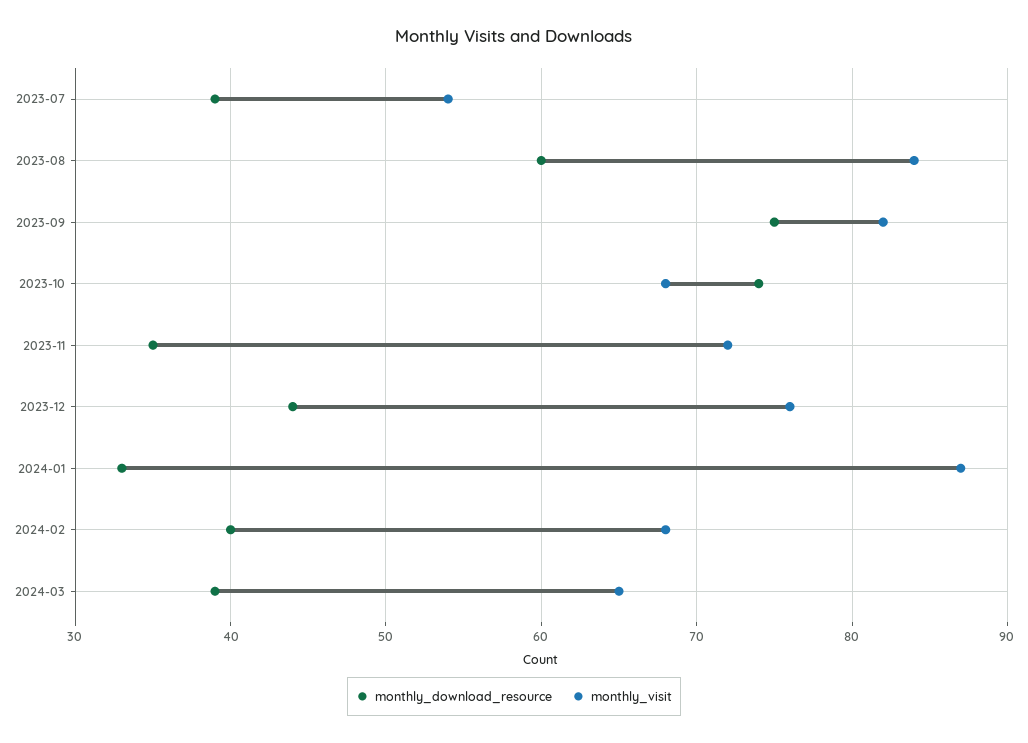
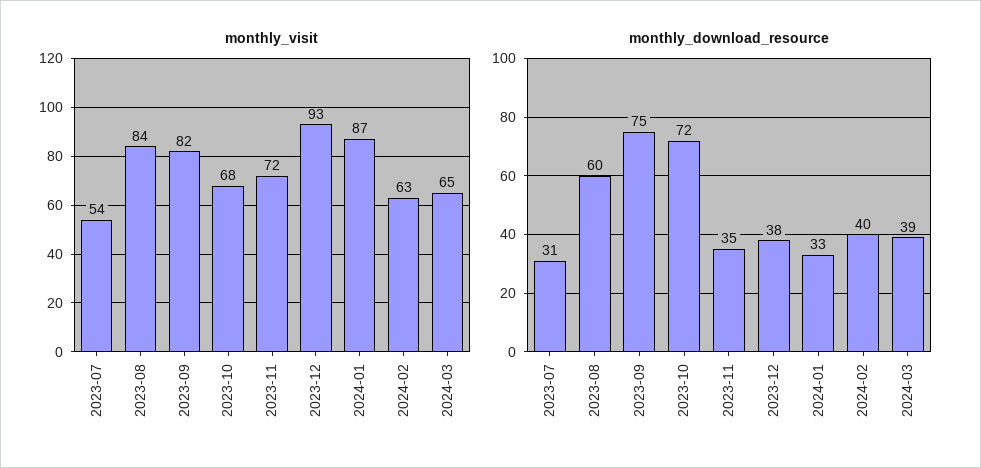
  {
    "monthly_download_resource": {
-     "2023-07": 39,
+     "2023-07": 31,
      "2023-08": 60,
      "2023-09": 75,
-     "2023-10": 74,
+     "2023-10": 72,
      "2023-11": 35,
-     "2023-12": 44,
+     "2023-12": 38,
      "2024-01": 33,
      "2024-02": 40,
      "2024-03": 39
    },
    "monthly_visit": {
      "2023-07": 54,
      "2023-08": 84,
      "2023-09": 82,
      "2023-10": 68,
      "2023-11": 72,
-     "2023-12": 76,
+     "2023-12": 93,
      "2024-01": 87,
-     "2024-02": 68,
+     "2024-02": 63,
      "2024-03": 65
    }
  }

